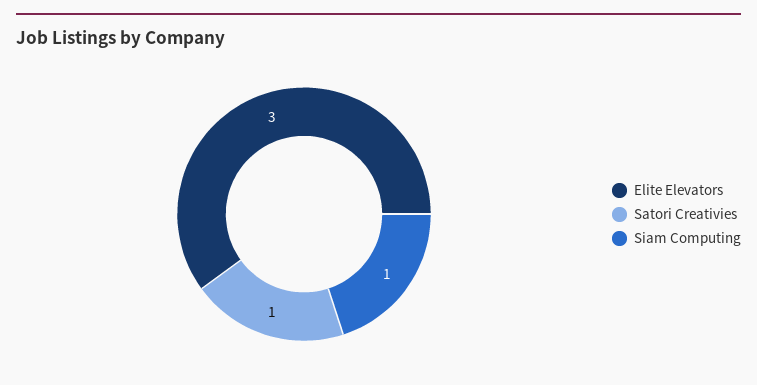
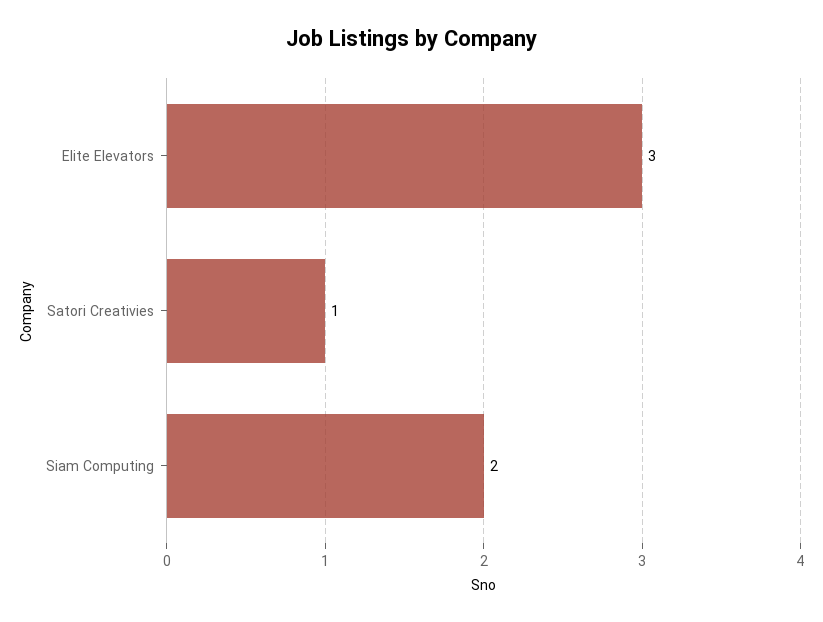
  {
    "Elite Elevators": 3,
    "Satori Creativies": 1,
-   "Siam Computing": 1
+   "Siam Computing": 2
  }

